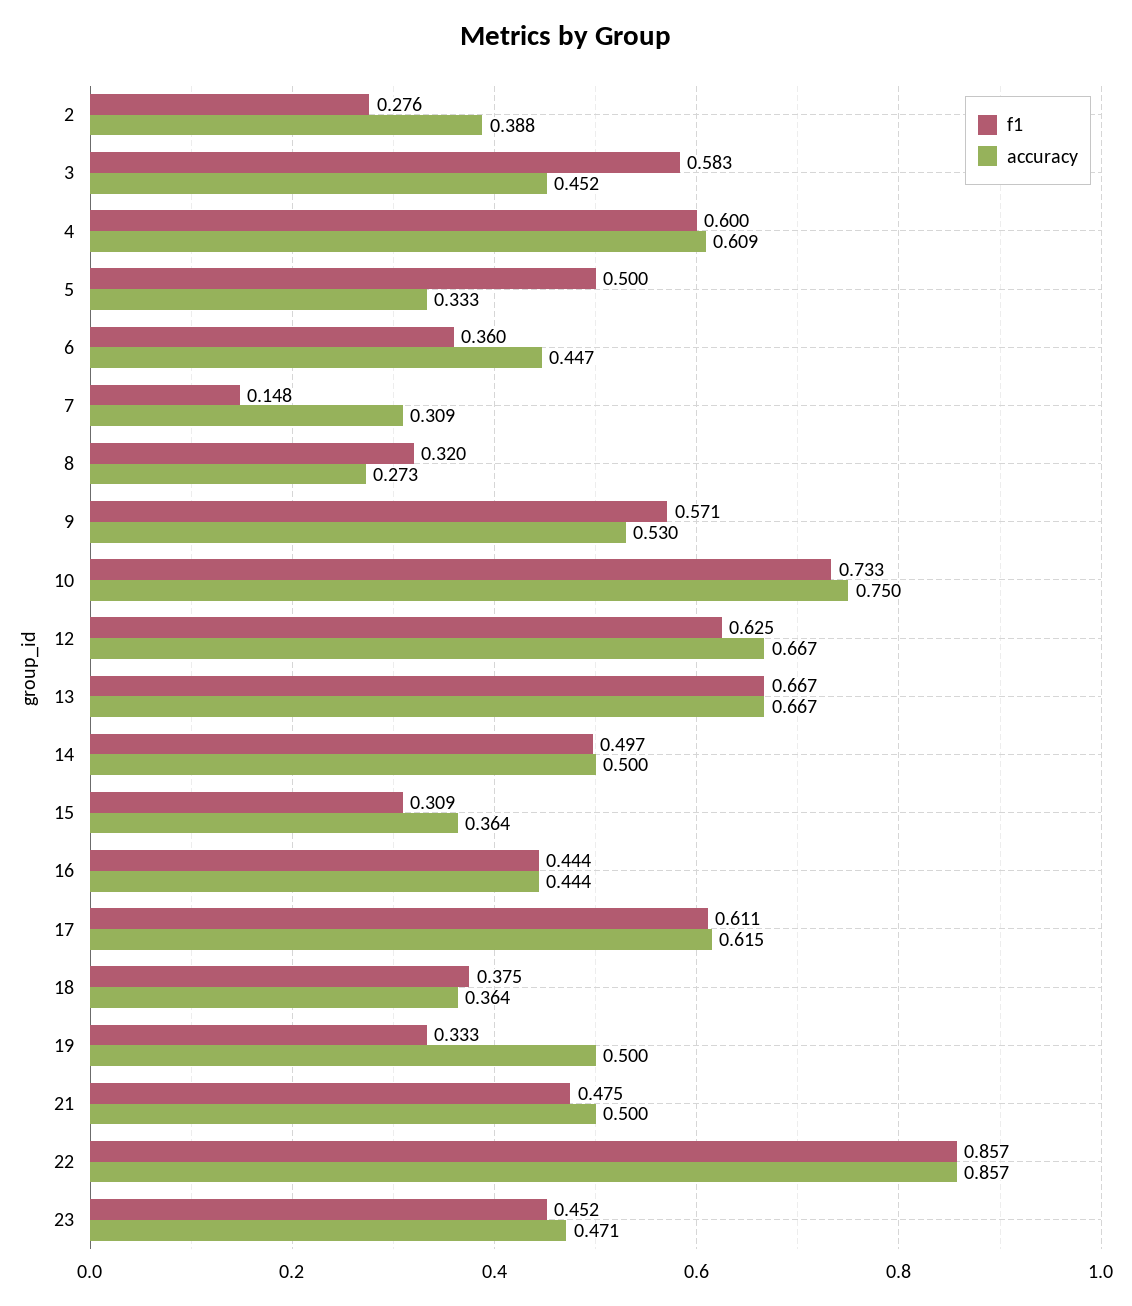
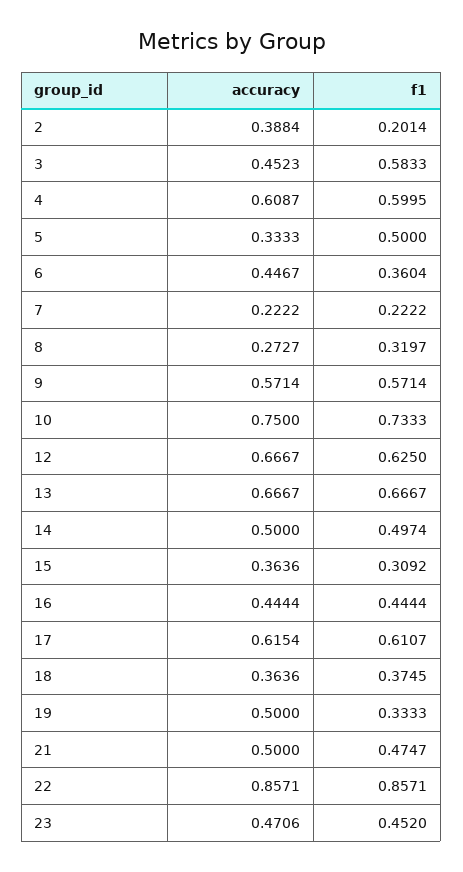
  {
    "f1": {
-     "2": 0.276,
+     "2": 0.2014,
      "3": 0.5833,
      "4": 0.5995,
      "5": 0.5,
      "6": 0.3604,
-     "7": 0.148,
+     "7": 0.2222,
      "8": 0.3197,
      "9": 0.5714,
      "10": 0.7333,
      "12": 0.625,
      "13": 0.6667,
      "14": 0.4974,
      "15": 0.3092,
      "16": 0.4444,
      "17": 0.6107,
      "18": 0.3745,
      "19": 0.3333,
      "21": 0.4747,
      "22": 0.8571,
      "23": 0.452
    },
    "accuracy": {
      "2": 0.3884,
      "3": 0.4523,
      "4": 0.6087,
      "5": 0.3333,
      "6": 0.4467,
-     "7": 0.309,
+     "7": 0.2222,
      "8": 0.2727,
-     "9": 0.53,
+     "9": 0.5714,
      "10": 0.75,
      "12": 0.6667,
      "13": 0.6667,
      "14": 0.5,
      "15": 0.3636,
      "16": 0.4444,
      "17": 0.6154,
      "18": 0.3636,
      "19": 0.5,
      "21": 0.5,
      "22": 0.8571,
      "23": 0.4706
    }
  }

